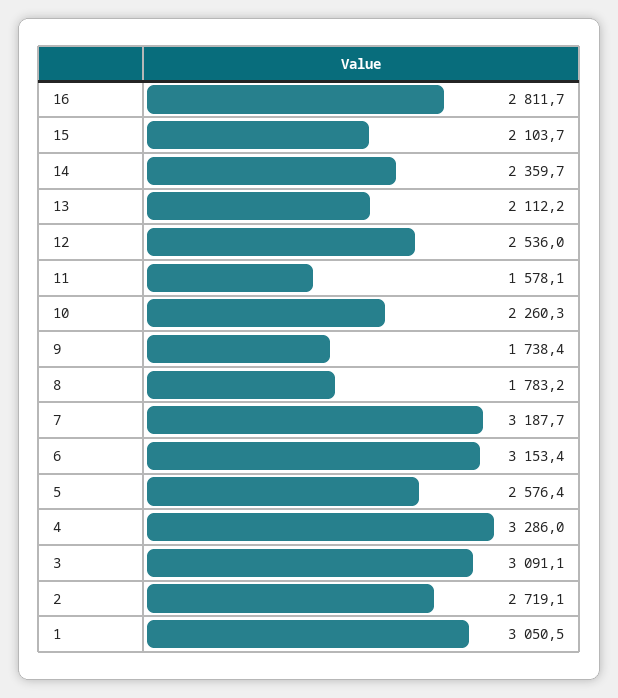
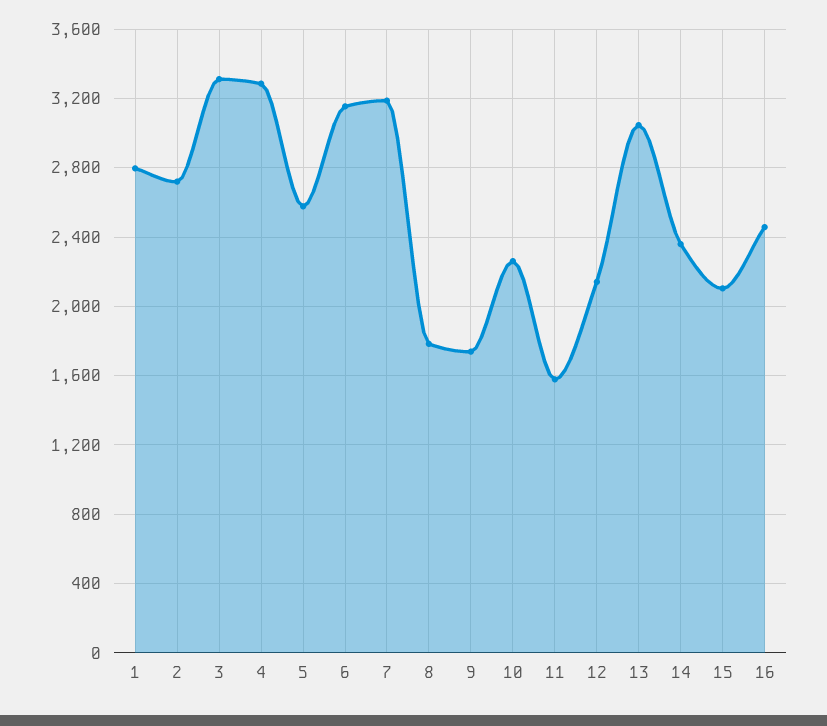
  {
-   "16": 2811.7,
+   "16": 2450,
    "15": 2103.7,
    "14": 2359.7,
-   "13": 2112.2,
+   "13": 3050,
-   "12": 2536,
+   "12": 2150,
    "11": 1578.1,
    "10": 2260.3,
    "9": 1738.4,
    "8": 1783.2,
    "7": 3187.7,
    "6": 3153.4,
    "5": 2576.4,
    "4": 3286,
-   "3": 3091.1,
+   "3": 3300,
    "2": 2719.1,
-   "1": 3050.5
+   "1": 2800
  }

